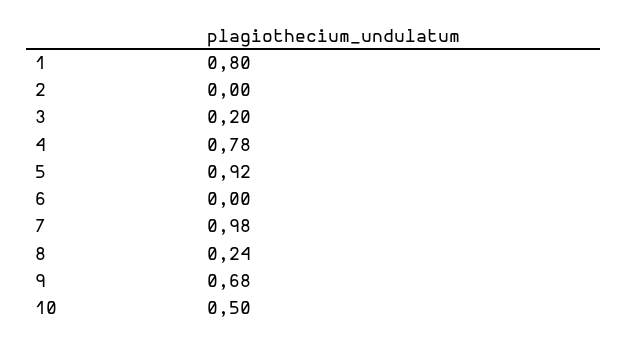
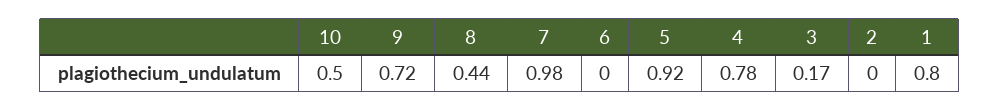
  {
    "1": 0.8,
    "2": 0,
-   "3": 0.2,
+   "3": 0.17,
    "4": 0.78,
    "5": 0.92,
    "6": 0,
    "7": 0.98,
-   "8": 0.24,
+   "8": 0.44,
-   "9": 0.68,
+   "9": 0.72,
    "10": 0.5
  }

